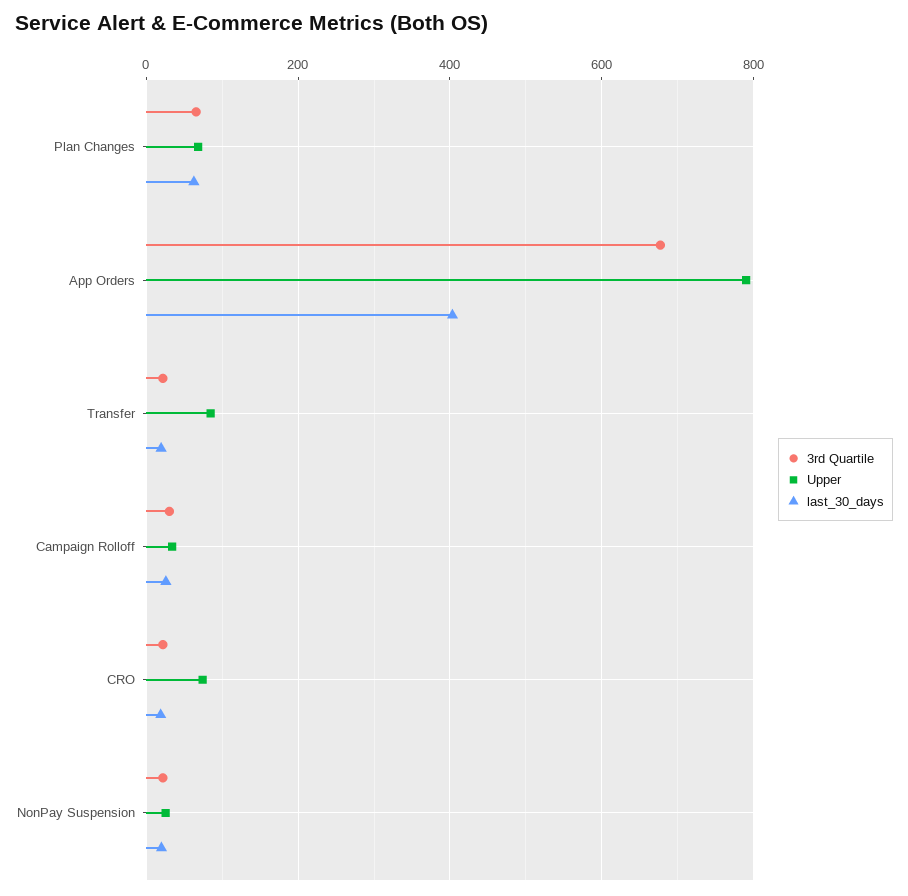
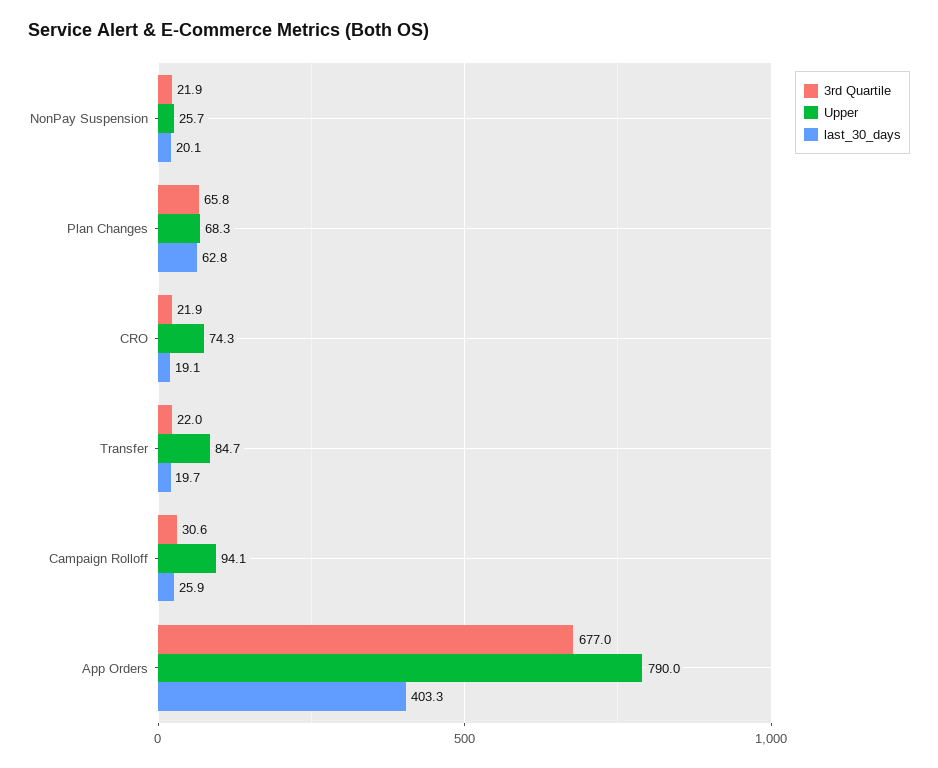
  {
    "3rd Quartile": {
      "Plan Changes": 65.8,
      "App Orders": 677,
      "Transfer": 22,
      "Campaign Rolloff": 30.6,
      "CRO": 21.9,
      "NonPay Suspension": 21.9
    },
    "Upper": {
      "Plan Changes": 68.3,
      "App Orders": 790,
      "Transfer": 84.7,
-     "Campaign Rolloff": 40,
+     "Campaign Rolloff": 94.1,
      "CRO": 74.3,
      "NonPay Suspension": 25.7
    },
    "last_30_days": {
      "Plan Changes": 62.8,
      "App Orders": 403.3,
      "Transfer": 19.7,
      "Campaign Rolloff": 25.9,
      "CRO": 19.1,
      "NonPay Suspension": 20.1
    }
  }

